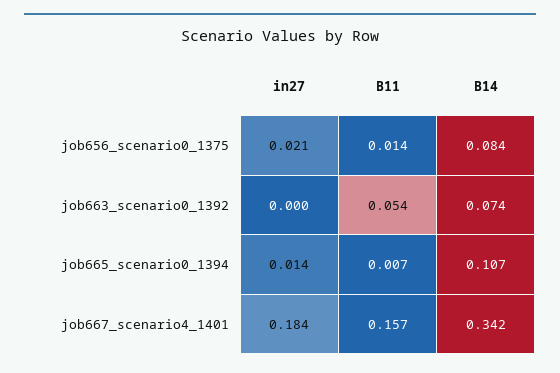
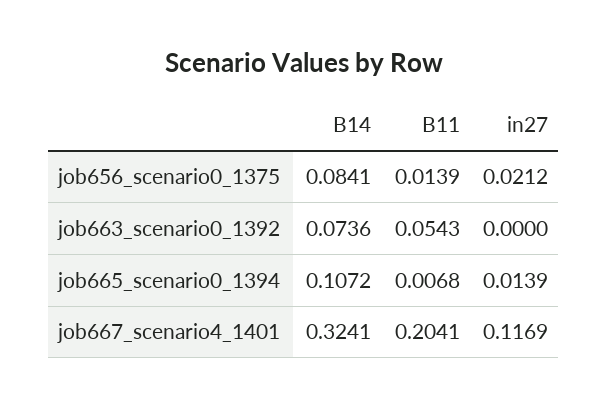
  {
    "in27": {
      "job656_scenario0_1375": 0.0212,
      "job663_scenario0_1392": 0,
      "job665_scenario0_1394": 0.0139,
-     "job667_scenario4_1401": 0.184
+     "job667_scenario4_1401": 0.1169
    },
    "B11": {
      "job656_scenario0_1375": 0.0139,
      "job663_scenario0_1392": 0.0543,
      "job665_scenario0_1394": 0.0068,
-     "job667_scenario4_1401": 0.157
+     "job667_scenario4_1401": 0.2041
    },
    "B14": {
      "job656_scenario0_1375": 0.0841,
      "job663_scenario0_1392": 0.0736,
      "job665_scenario0_1394": 0.1072,
-     "job667_scenario4_1401": 0.342
+     "job667_scenario4_1401": 0.3241
    }
  }

